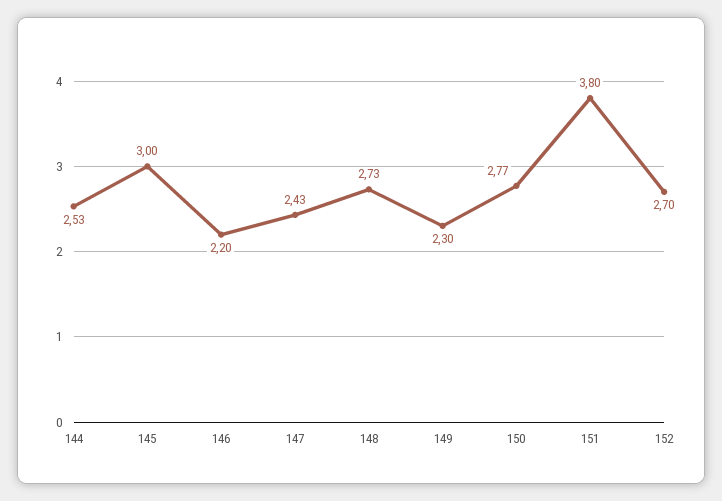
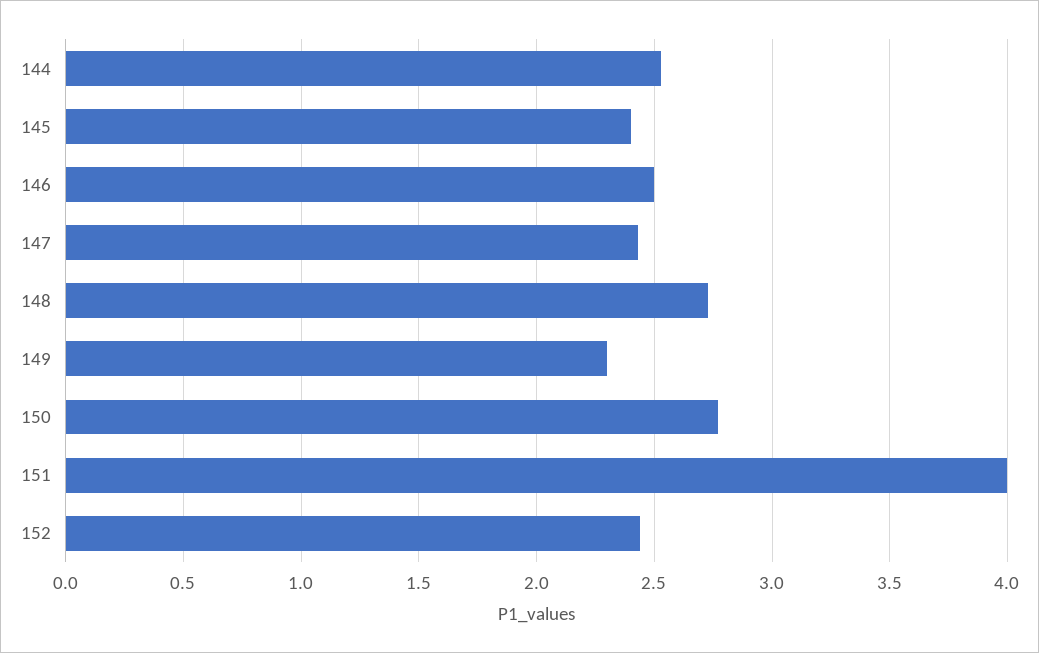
  {
    "144": 2.53,
-   "145": 3,
+   "145": 2.4,
-   "146": 2.2,
+   "146": 2.5,
    "147": 2.43,
    "148": 2.73,
    "149": 2.3,
    "150": 2.77,
-   "151": 3.8,
+   "151": 4,
-   "152": 2.7
+   "152": 2.45
  }

